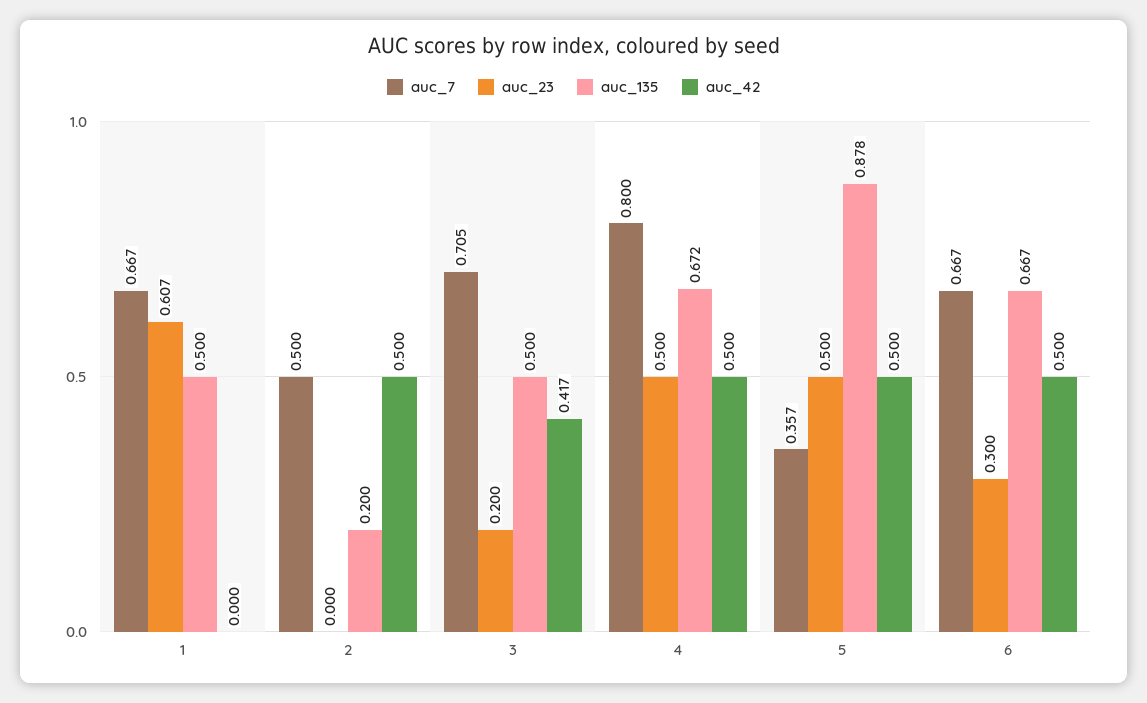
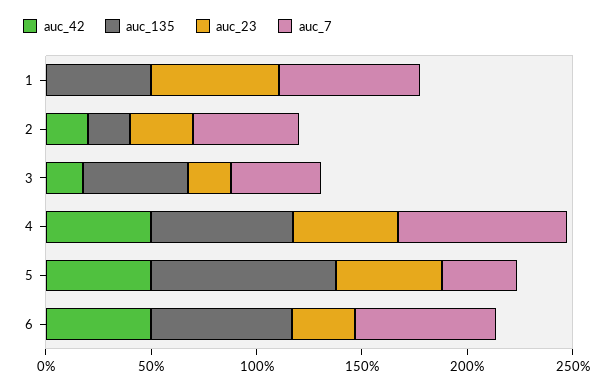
  {
    "auc_7": {
      "1": 0.667,
      "2": 0.5,
-     "3": 0.705,
+     "3": 0.4,
      "4": 0.8,
      "5": 0.357,
      "6": 0.667
    },
    "auc_23": {
      "1": 0.607,
-     "2": 0,
+     "2": 0.3,
      "3": 0.2,
      "4": 0.5,
      "5": 0.5,
      "6": 0.3
    },
    "auc_135": {
      "1": 0.5,
      "2": 0.2,
      "3": 0.5,
      "4": 0.672,
      "5": 0.878,
      "6": 0.667
    },
    "auc_42": {
      "1": 0,
-     "2": 0.5,
+     "2": 0.2,
-     "3": 0.417,
+     "3": 0.2,
      "4": 0.5,
      "5": 0.5,
      "6": 0.5
    }
  }

